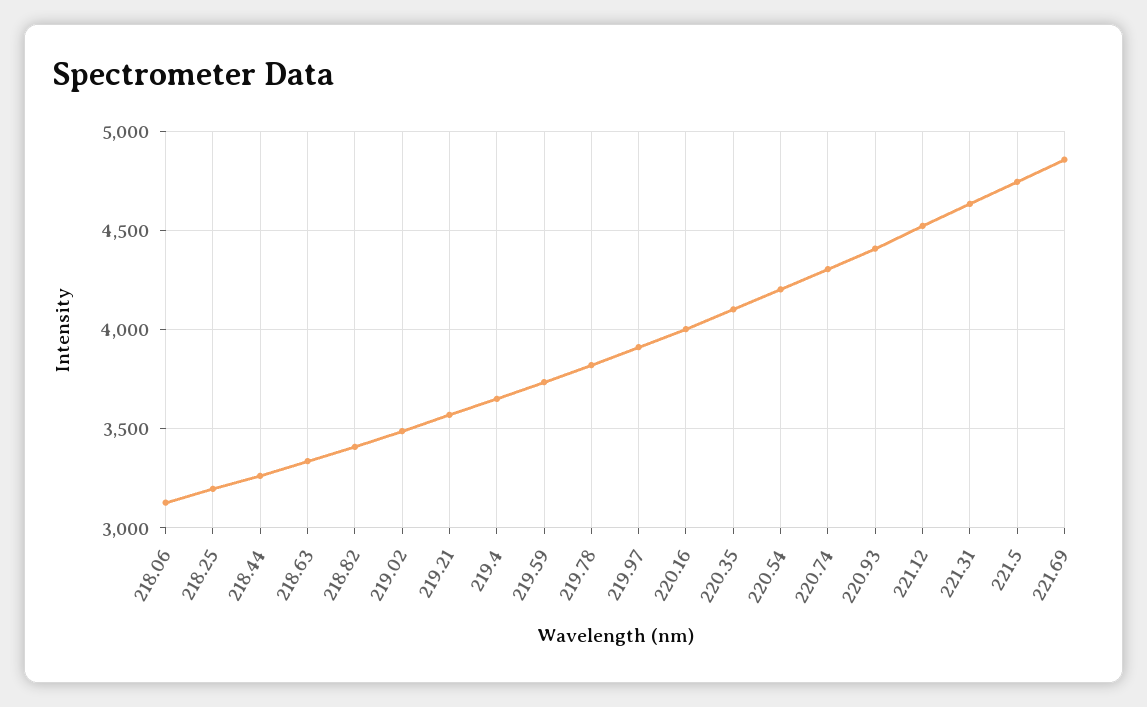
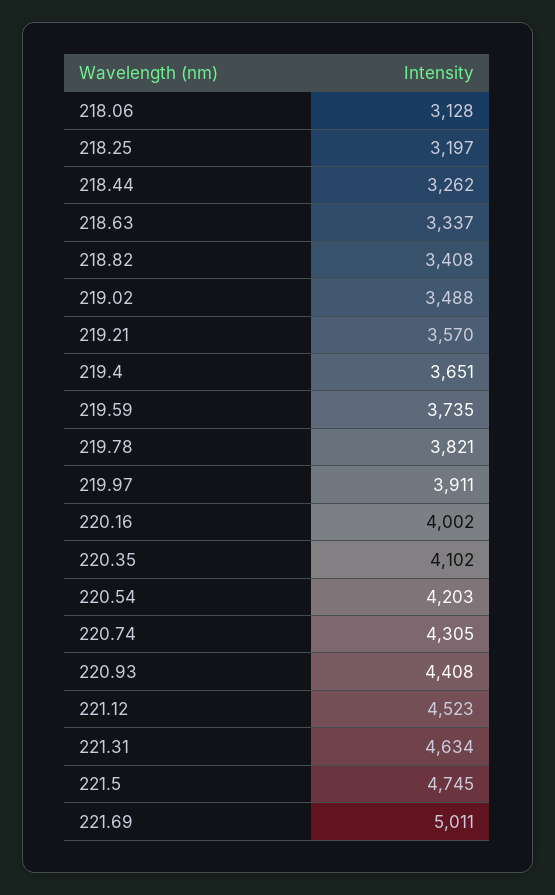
  {
    "218.06": 3128,
    "218.25": 3197,
    "218.44": 3262,
    "218.63": 3337,
    "218.82": 3408,
    "219.02": 3488,
    "219.21": 3570,
    "219.4": 3651,
    "219.59": 3735,
    "219.78": 3821,
    "219.97": 3911,
    "220.16": 4002,
    "220.35": 4102,
    "220.54": 4203,
    "220.74": 4305,
    "220.93": 4408,
    "221.12": 4523,
    "221.31": 4634,
    "221.5": 4745,
-   "221.69": 4850
+   "221.69": 5011
  }

